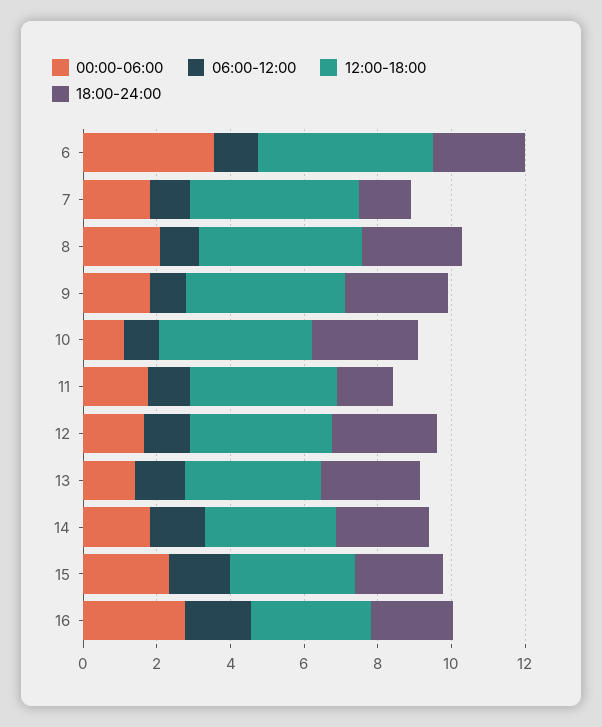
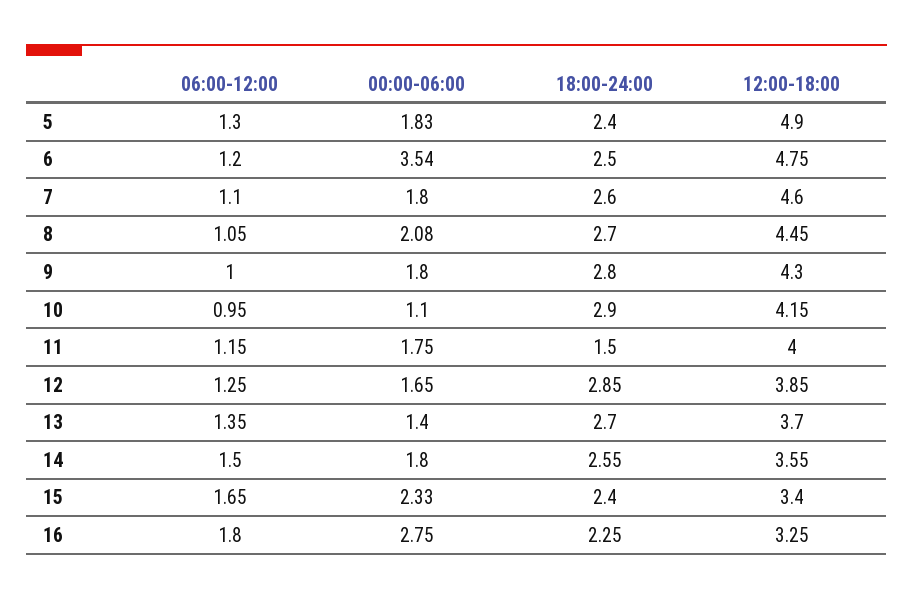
  {
    "00:00-06:00": {
      "6": 3.54,
      "7": 1.8,
      "8": 2.08,
      "9": 1.8,
      "10": 1.1,
      "11": 1.75,
      "12": 1.65,
      "13": 1.4,
      "14": 1.8,
      "15": 2.33,
-     "16": 2.75
+     "16": 2.75,
+     "5": 1.83
    },
    "06:00-12:00": {
      "6": 1.2,
      "7": 1.1,
      "8": 1.05,
      "9": 1,
      "10": 0.95,
      "11": 1.15,
      "12": 1.25,
      "13": 1.35,
      "14": 1.5,
      "15": 1.65,
-     "16": 1.8
+     "16": 1.8,
+     "5": 1.3
    },
    "12:00-18:00": {
      "6": 4.75,
      "7": 4.6,
      "8": 4.45,
      "9": 4.3,
      "10": 4.15,
      "11": 4,
      "12": 3.85,
      "13": 3.7,
      "14": 3.55,
      "15": 3.4,
-     "16": 3.25
+     "16": 3.25,
+     "5": 4.9
    },
    "18:00-24:00": {
      "6": 2.5,
-     "7": 1.5,
+     "7": 2.6,
      "8": 2.7,
      "9": 2.8,
      "10": 2.9,
      "11": 1.5,
      "12": 2.85,
      "13": 2.7,
      "14": 2.55,
      "15": 2.4,
-     "16": 2.25
+     "16": 2.25,
+     "5": 2.4
    }
  }

